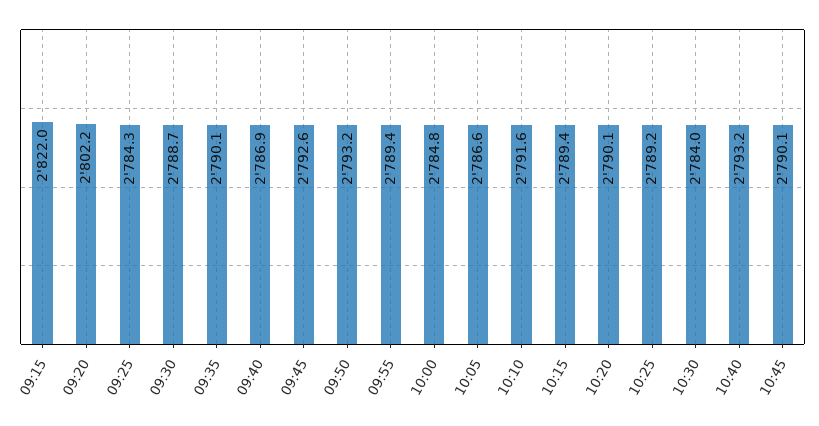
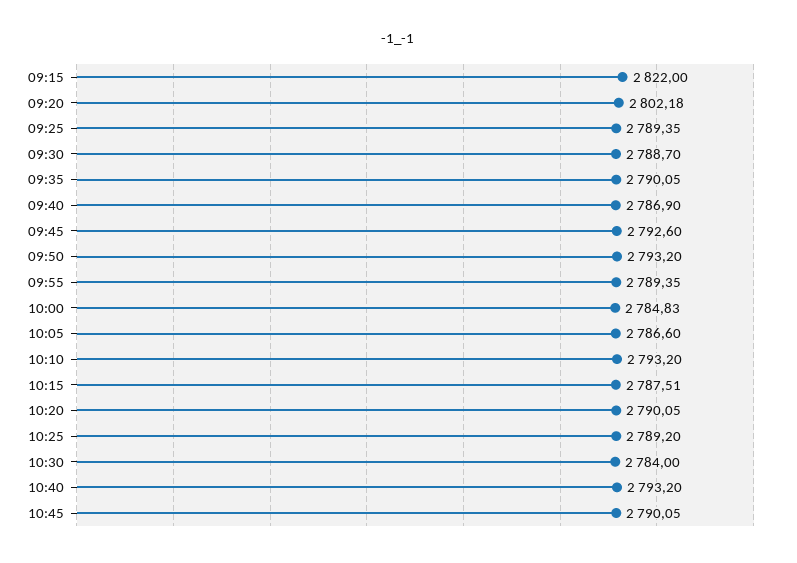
  {
    "09:15": 2822,
    "09:20": 2802.18,
-   "09:25": 2784.3,
+   "09:25": 2789.35,
    "09:30": 2788.7,
    "09:35": 2790.05,
    "09:40": 2786.9,
    "09:45": 2792.6,
    "09:50": 2793.2,
    "09:55": 2789.35,
    "10:00": 2784.83,
    "10:05": 2786.6,
-   "10:10": 2791.6,
+   "10:10": 2793.2,
-   "10:15": 2789.4,
+   "10:15": 2787.51,
    "10:20": 2790.05,
    "10:25": 2789.2,
    "10:30": 2784,
    "10:40": 2793.2,
    "10:45": 2790.05
  }

